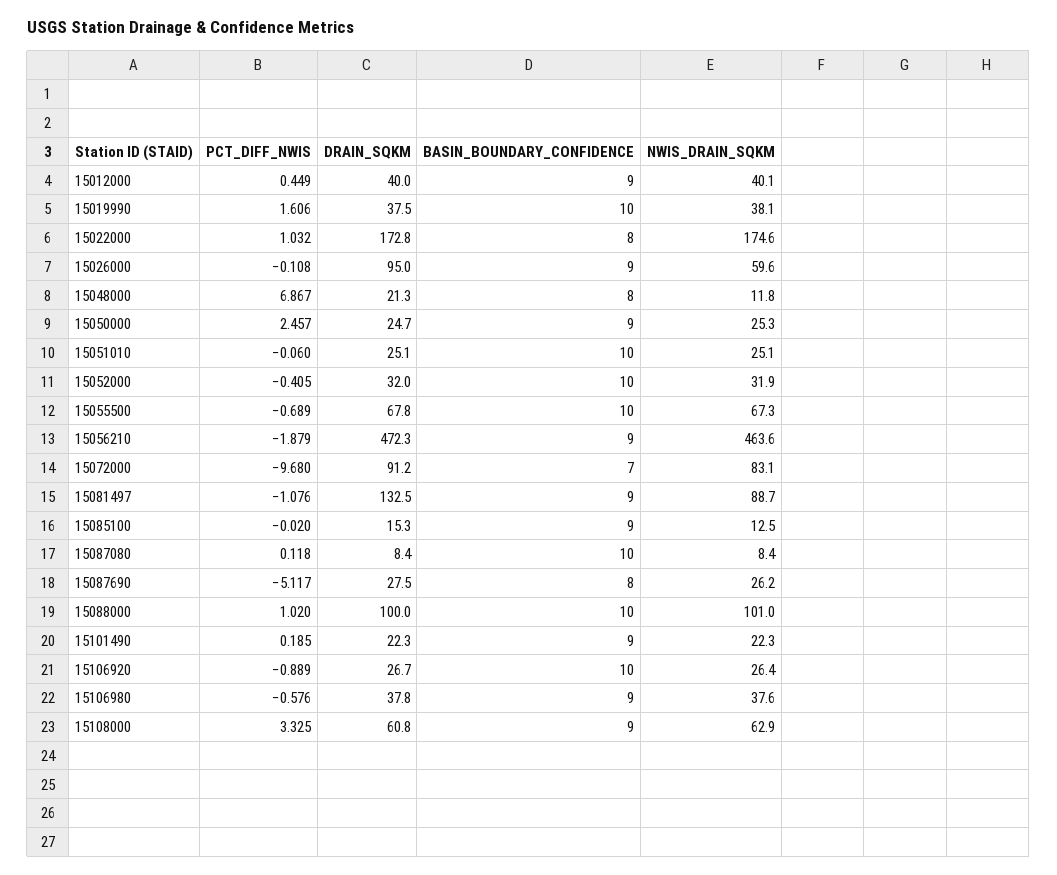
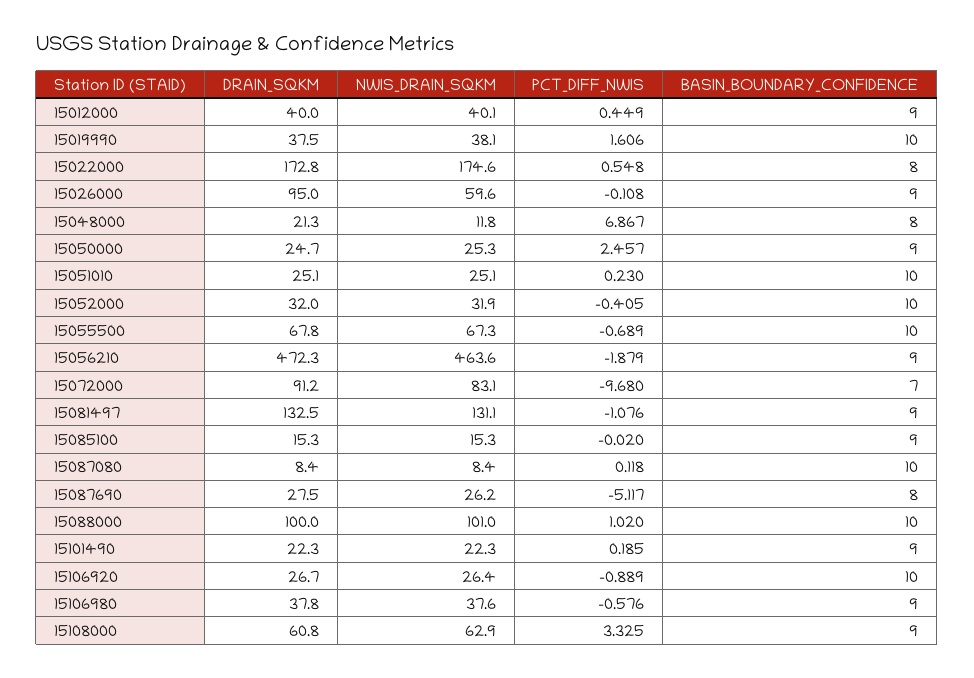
  {
    "PCT_DIFF_NWIS": {
      "15012000": 0.449,
      "15019990": 1.606,
-     "15022000": 1.032,
+     "15022000": 0.548,
      "15026000": -0.108,
      "15048000": 6.867,
      "15050000": 2.457,
-     "15051010": -0.06,
+     "15051010": 0.23,
      "15052000": -0.405,
      "15055500": -0.689,
      "15056210": -1.879,
      "15072000": -9.68,
      "15081497": -1.076,
      "15085100": -0.02,
      "15087080": 0.118,
      "15087690": -5.117,
      "15088000": 1.02,
      "15101490": 0.185,
      "15106920": -0.889,
      "15106980": -0.576,
      "15108000": 3.325
    },
    "DRAIN_SQKM": {
      "15012000": 40,
      "15019990": 37.5,
      "15022000": 172.8,
      "15026000": 95,
      "15048000": 21.3,
      "15050000": 24.7,
      "15051010": 25.1,
      "15052000": 32,
      "15055500": 67.8,
      "15056210": 472.3,
      "15072000": 91.2,
      "15081497": 132.5,
      "15085100": 15.3,
      "15087080": 8.4,
      "15087690": 27.5,
      "15088000": 100,
      "15101490": 22.3,
      "15106920": 26.7,
      "15106980": 37.8,
      "15108000": 60.8
    },
    "BASIN_BOUNDARY_CONFIDENCE": {
      "15012000": 9,
      "15019990": 10,
      "15022000": 8,
      "15026000": 9,
      "15048000": 8,
      "15050000": 9,
      "15051010": 10,
      "15052000": 10,
      "15055500": 10,
      "15056210": 9,
      "15072000": 7,
      "15081497": 9,
      "15085100": 9,
      "15087080": 10,
      "15087690": 8,
      "15088000": 10,
      "15101490": 9,
      "15106920": 10,
      "15106980": 9,
      "15108000": 9
    },
    "NWIS_DRAIN_SQKM": {
      "15012000": 40.1,
      "15019990": 38.1,
      "15022000": 174.6,
      "15026000": 59.6,
      "15048000": 11.8,
      "15050000": 25.3,
      "15051010": 25.1,
      "15052000": 31.9,
      "15055500": 67.3,
      "15056210": 463.6,
      "15072000": 83.1,
-     "15081497": 88.7,
+     "15081497": 131.1,
-     "15085100": 12.5,
+     "15085100": 15.3,
      "15087080": 8.4,
      "15087690": 26.2,
      "15088000": 101,
      "15101490": 22.3,
      "15106920": 26.4,
      "15106980": 37.6,
      "15108000": 62.9
    }
  }

